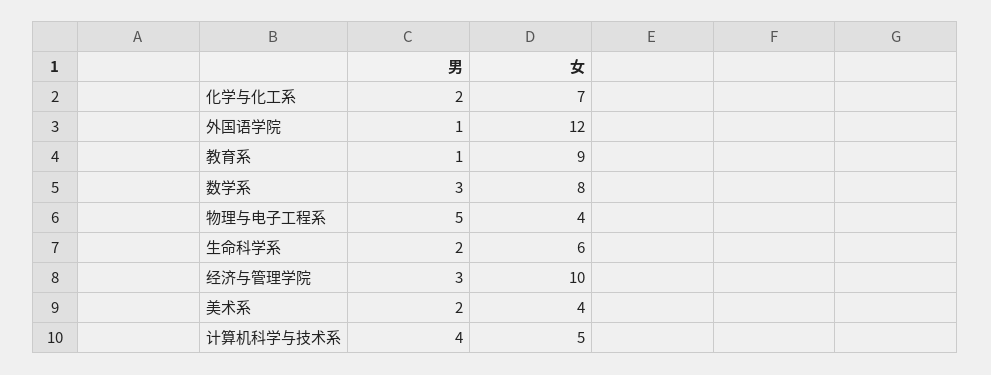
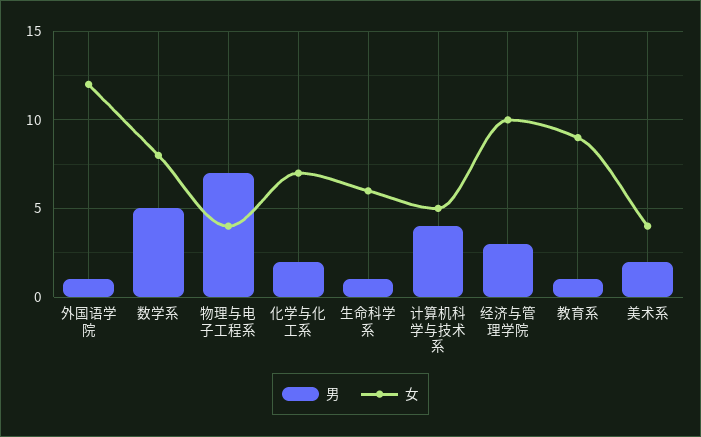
  {
    "男": {
      "化学与化工系": 2,
      "外国语学院": 1,
      "教育系": 1,
-     "数学系": 3,
+     "数学系": 5,
-     "物理与电子工程系": 5,
+     "物理与电子工程系": 7,
-     "生命科学系": 2,
+     "生命科学系": 1,
      "经济与管理学院": 3,
      "美术系": 2,
      "计算机科学与技术系": 4
    },
    "女": {
      "化学与化工系": 7,
      "外国语学院": 12,
      "教育系": 9,
      "数学系": 8,
      "物理与电子工程系": 4,
      "生命科学系": 6,
      "经济与管理学院": 10,
      "美术系": 4,
      "计算机科学与技术系": 5
    }
  }

